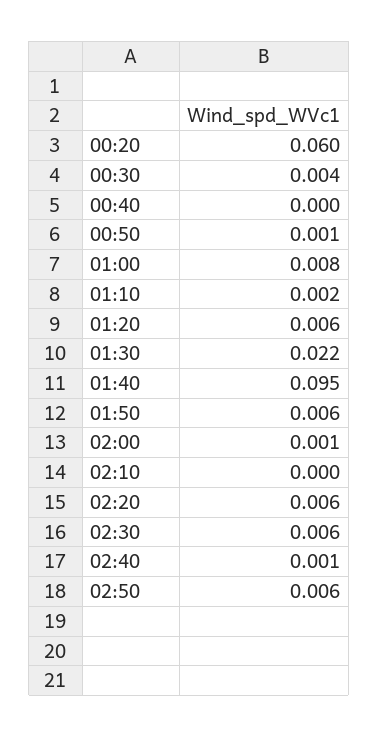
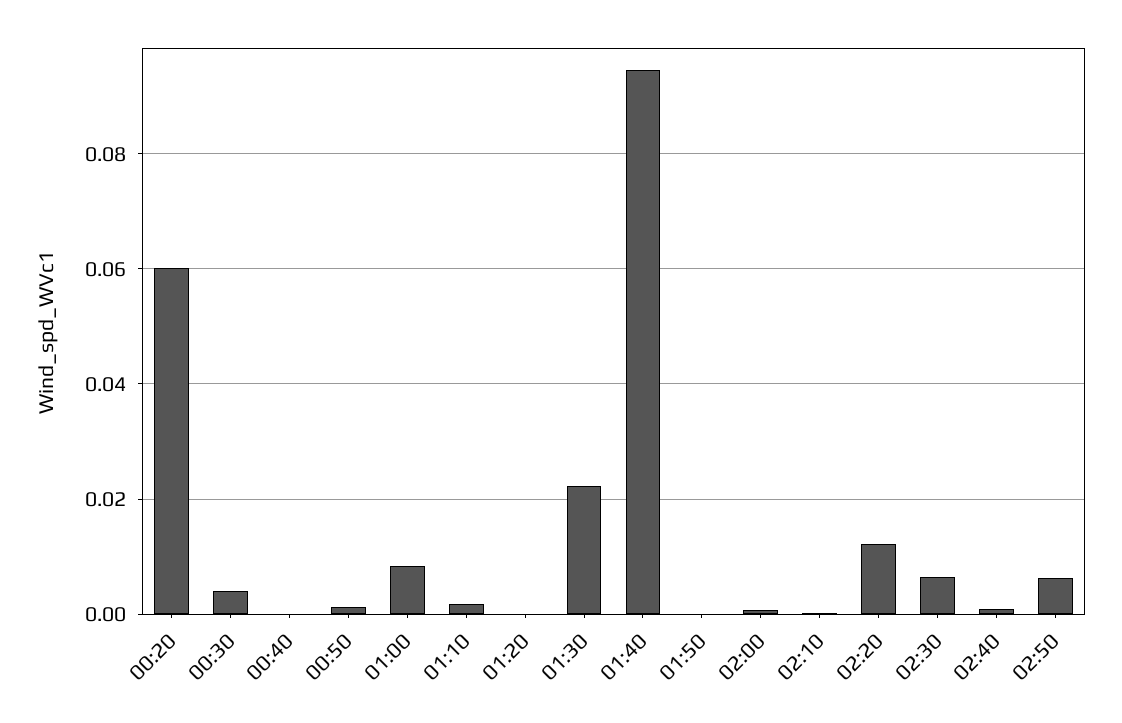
  {
    "00:20": 0.06,
    "00:30": 0.004,
    "00:40": 0,
    "00:50": 0.001,
    "01:00": 0.008,
    "01:10": 0.002,
-   "01:20": 0.006,
+   "01:20": 0,
    "01:30": 0.022,
    "01:40": 0.095,
-   "01:50": 0.006,
+   "01:50": 0,
    "02:00": 0.001,
    "02:10": 0,
-   "02:20": 0.006,
+   "02:20": 0.012,
    "02:30": 0.006,
    "02:40": 0.001,
    "02:50": 0.006
  }

